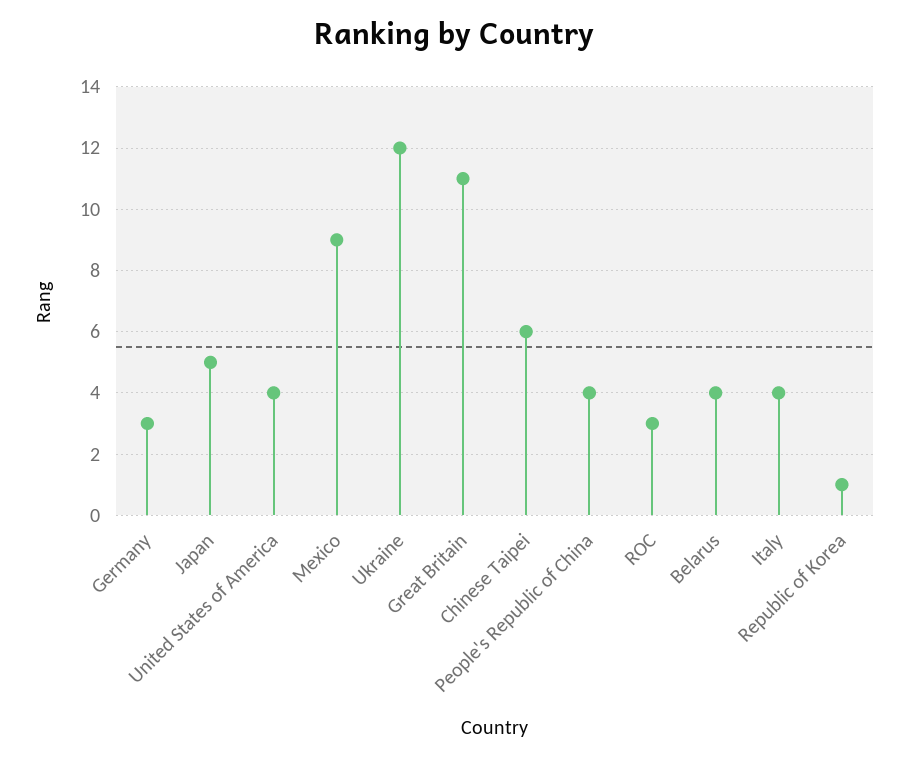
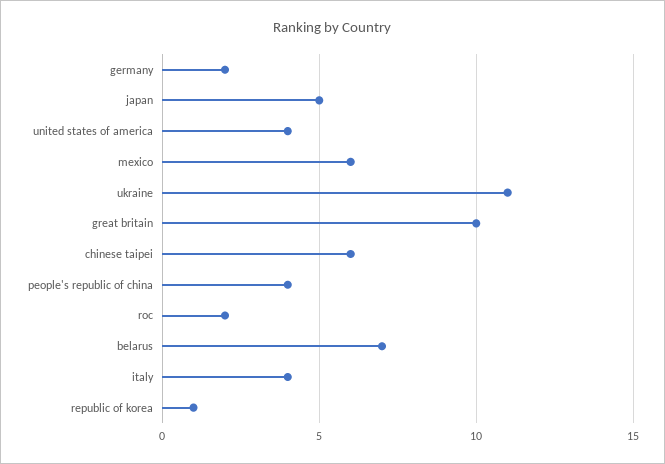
  {
-   "Germany": 3,
+   "Germany": 2,
    "Japan": 5,
    "United States of America": 4,
-   "Mexico": 9,
+   "Mexico": 6,
-   "Ukraine": 12,
+   "Ukraine": 11,
-   "Great Britain": 11,
+   "Great Britain": 10,
    "Chinese Taipei": 6,
    "People's Republic of China": 4,
-   "ROC": 3,
+   "ROC": 2,
-   "Belarus": 4,
+   "Belarus": 7,
    "Italy": 4,
    "Republic of Korea": 1
  }

